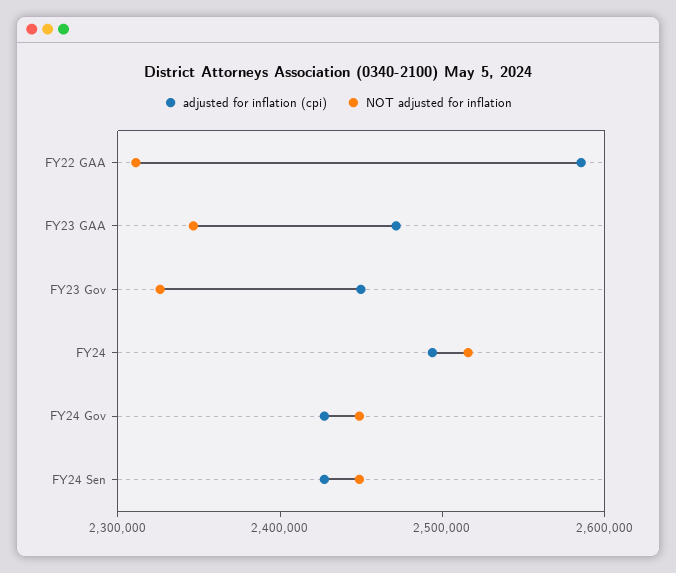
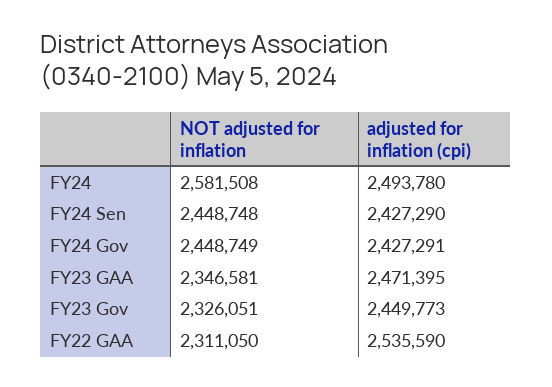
  {
    "adjusted for inflation (cpi)": {
-     "FY22 GAA": 2580000,
+     "FY22 GAA": 2535590,
      "FY23 GAA": 2471395,
      "FY23 Gov": 2449773,
      "FY24": 2493780,
      "FY24 Gov": 2427291,
      "FY24 Sen": 2427290
    },
    "NOT adjusted for inflation": {
      "FY22 GAA": 2311050,
      "FY23 GAA": 2346581,
      "FY23 Gov": 2326051,
-     "FY24": 2520000,
+     "FY24": 2581508,
      "FY24 Gov": 2448749,
      "FY24 Sen": 2448748
    }
  }

